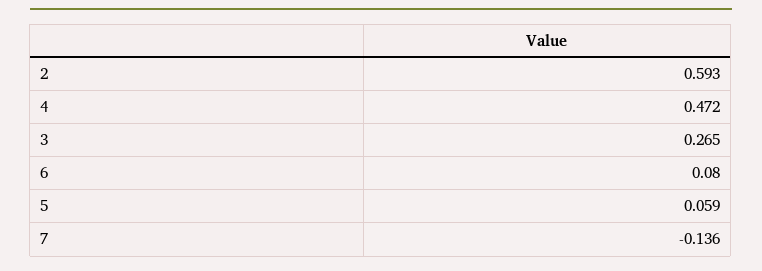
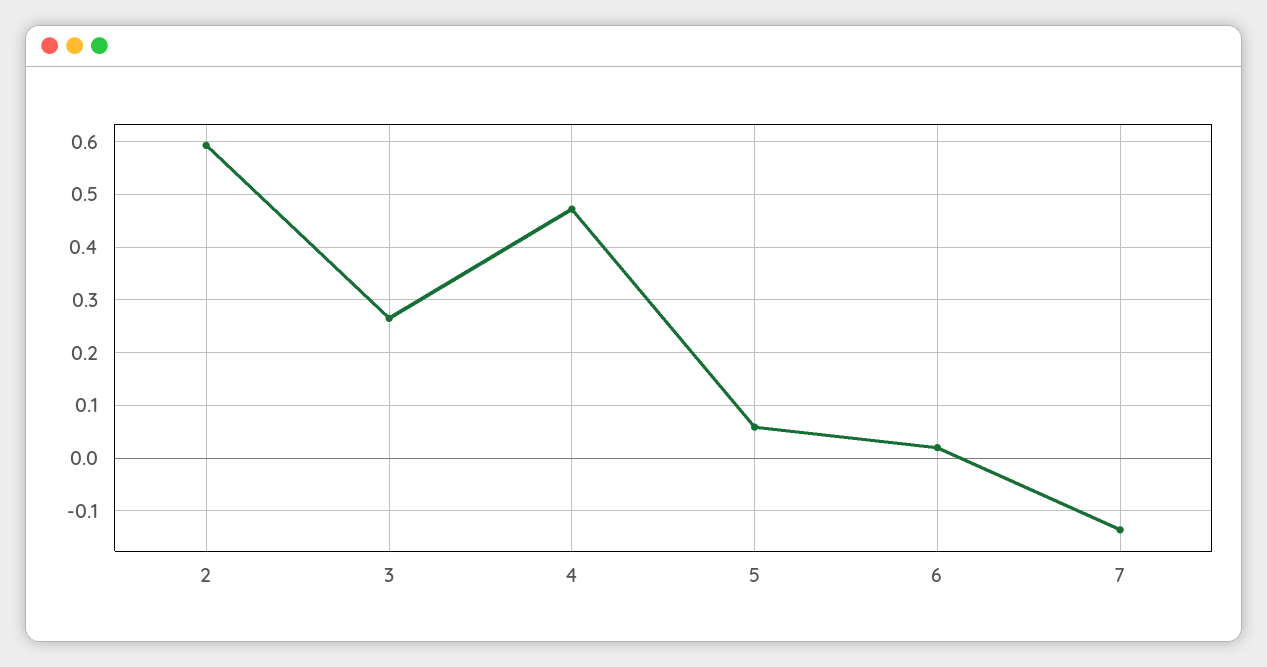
  {
    "2": 0.593,
    "4": 0.472,
    "3": 0.265,
-   "6": 0.08,
+   "6": 0.02,
    "5": 0.059,
    "7": -0.136
  }

